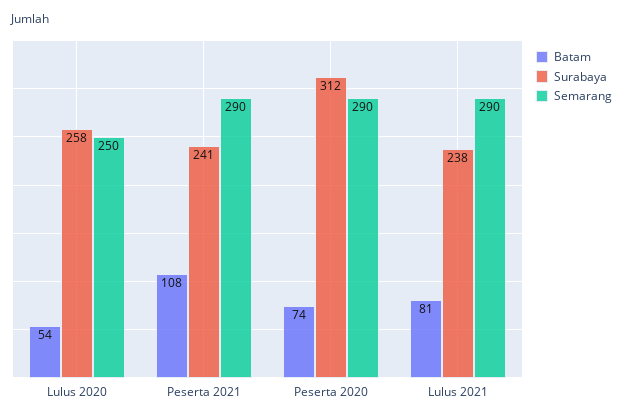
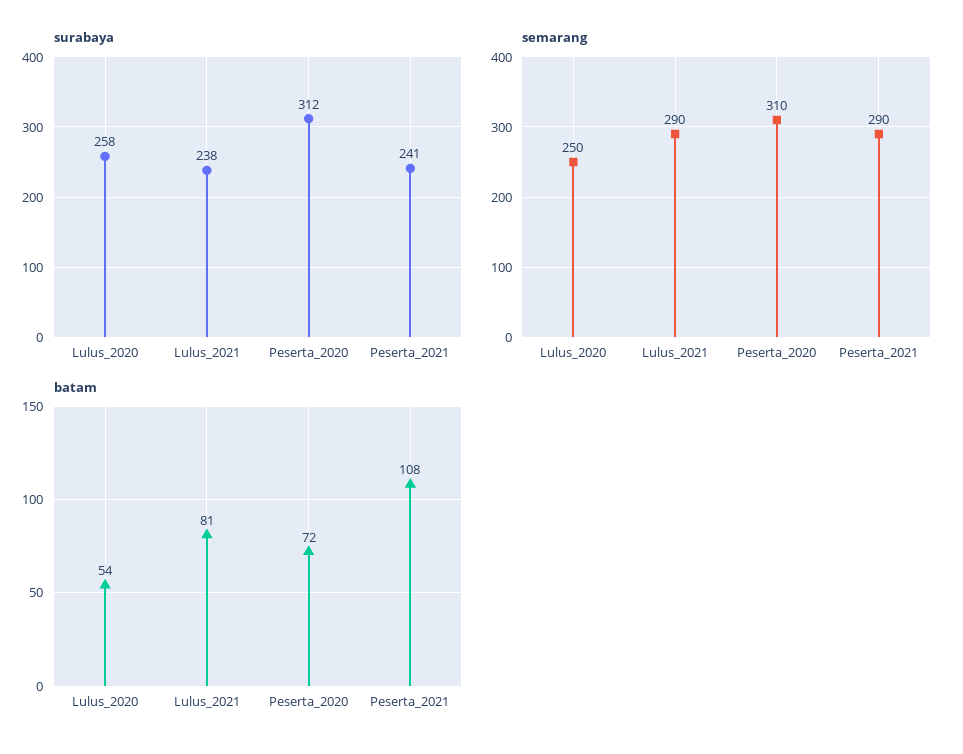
  {
    "Batam": {
      "Lulus 2020": 54,
      "Peserta 2021": 108,
-     "Peserta 2020": 74,
+     "Peserta 2020": 72,
      "Lulus 2021": 81
    },
    "Surabaya": {
      "Lulus 2020": 258,
      "Peserta 2021": 241,
      "Peserta 2020": 312,
      "Lulus 2021": 238
    },
    "Semarang": {
      "Lulus 2020": 250,
      "Peserta 2021": 290,
-     "Peserta 2020": 290,
+     "Peserta 2020": 310,
      "Lulus 2021": 290
    }
  }

